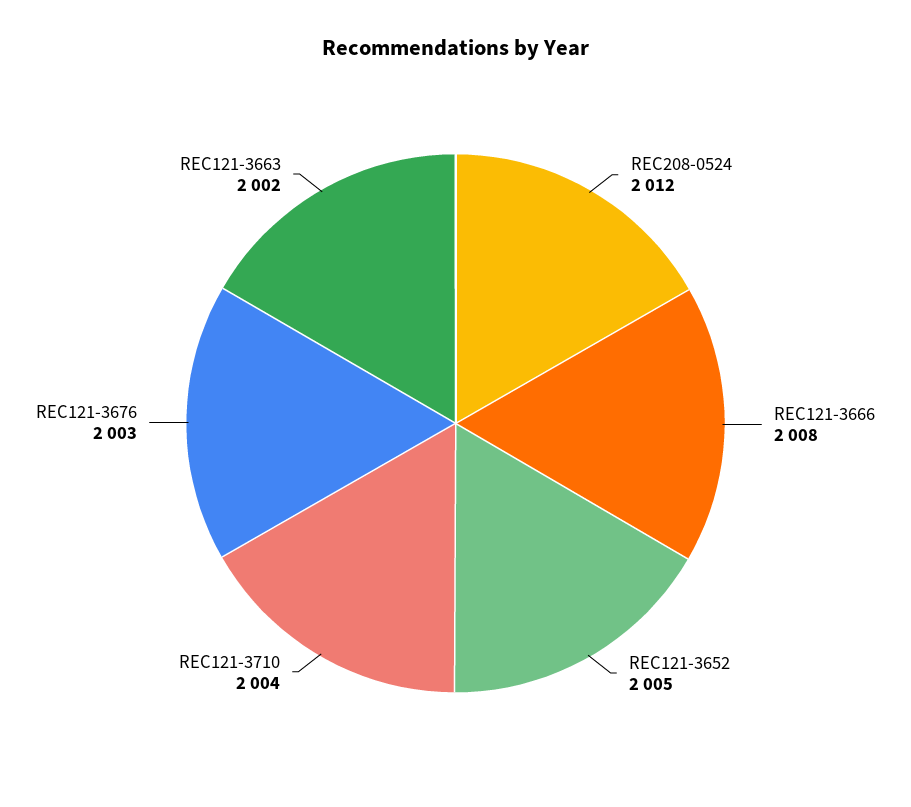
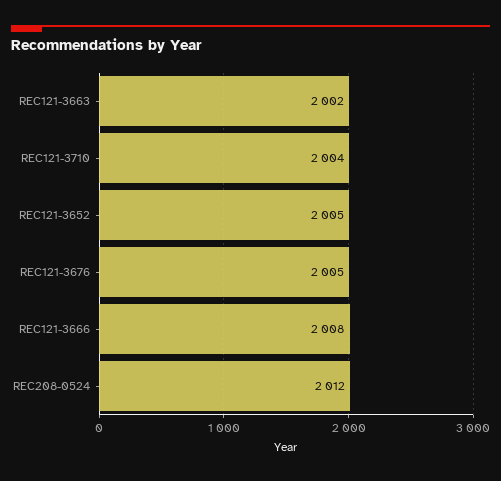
  {
    "REC208-0524": 2012,
    "REC121-3666": 2008,
    "REC121-3652": 2005,
    "REC121-3710": 2004,
-   "REC121-3676": 2003,
+   "REC121-3676": 2005,
    "REC121-3663": 2002
  }

